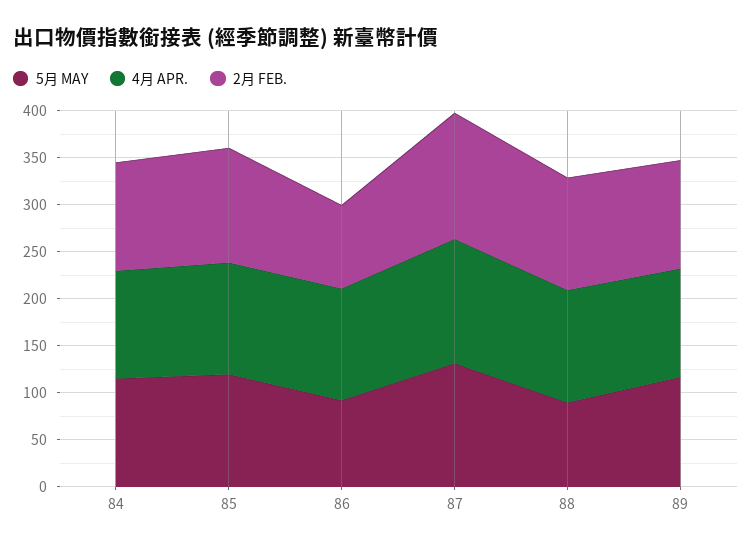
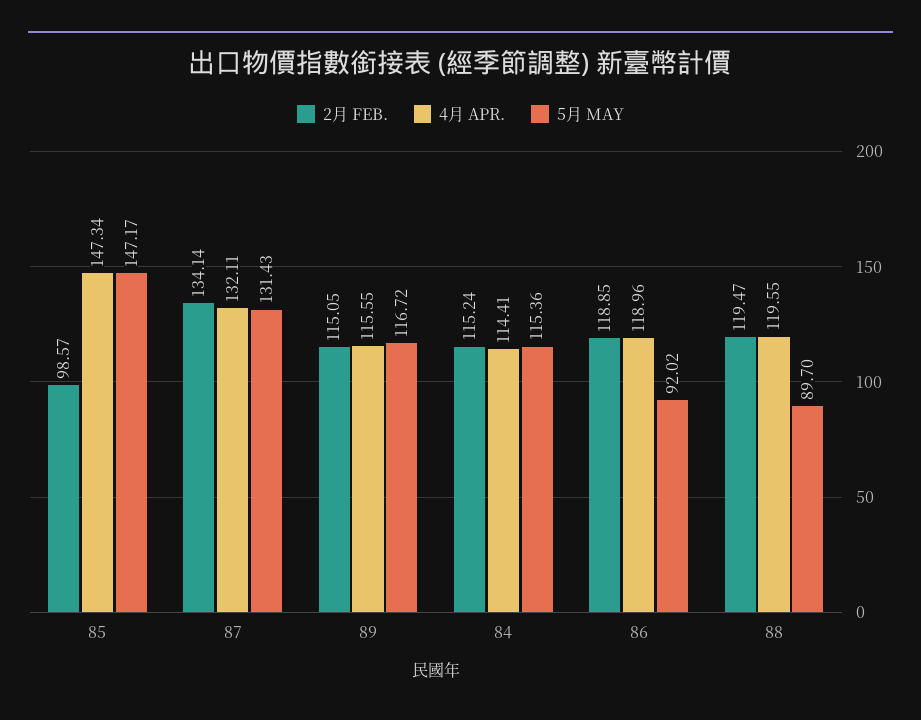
  {
    "5月 MAY": {
      "84": 115.36,
-     "85": 120,
+     "85": 147.17,
      "86": 92.02,
      "87": 131.43,
      "88": 89.7,
      "89": 116.72
    },
    "4月 APR.": {
      "84": 114.41,
-     "85": 120,
+     "85": 147.34,
      "86": 118.96,
      "87": 132.11,
      "88": 119.55,
      "89": 115.55
    },
    "2月 FEB.": {
      "84": 115.24,
-     "85": 120,
+     "85": 98.57,
-     "86": 90,
+     "86": 118.85,
      "87": 134.14,
      "88": 119.47,
      "89": 115.05
    }
  }

